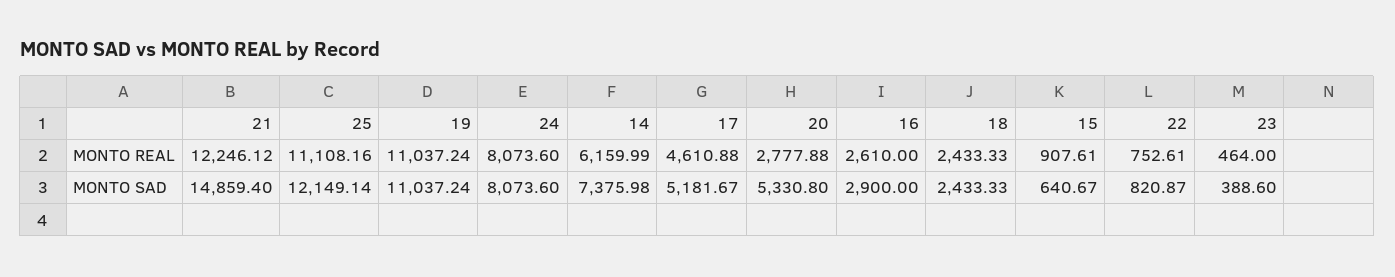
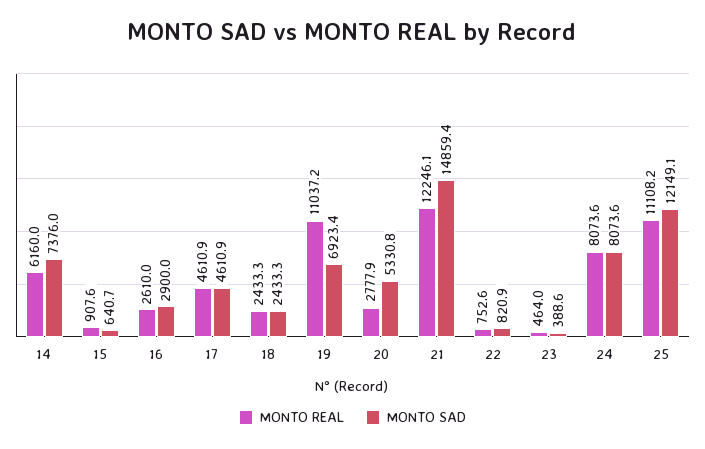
  {
    "MONTO REAL": {
      "21": 12246.12,
      "25": 11108.16,
      "19": 11037.24,
      "24": 8073.6,
      "14": 6159.99,
      "17": 4610.88,
      "20": 2777.88,
      "16": 2610,
      "18": 2433.33,
      "15": 907.61,
      "22": 752.61,
      "23": 464
    },
    "MONTO SAD": {
      "21": 14859.4,
      "25": 12149.14,
-     "19": 11037.24,
+     "19": 6923.4,
      "24": 8073.6,
      "14": 7375.98,
-     "17": 5181.67,
+     "17": 4610.9,
      "20": 5330.8,
      "16": 2900,
      "18": 2433.33,
      "15": 640.67,
      "22": 820.87,
      "23": 388.6
    }
  }

